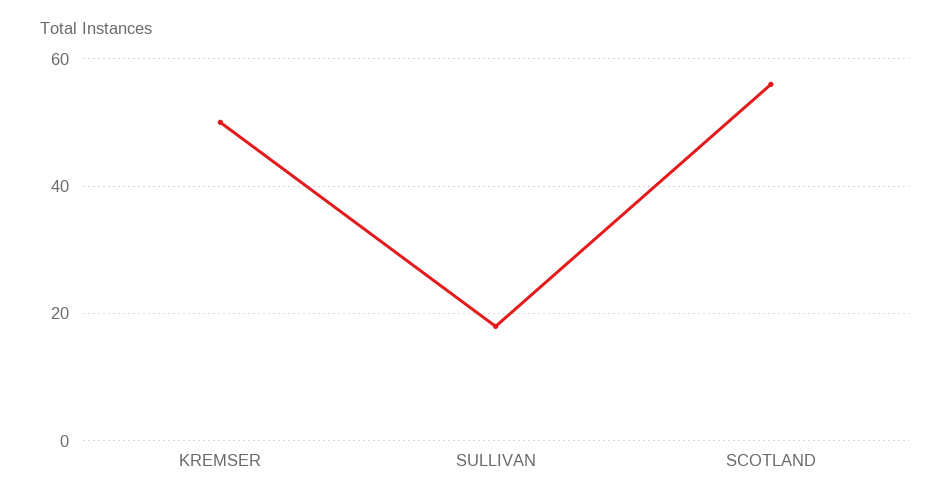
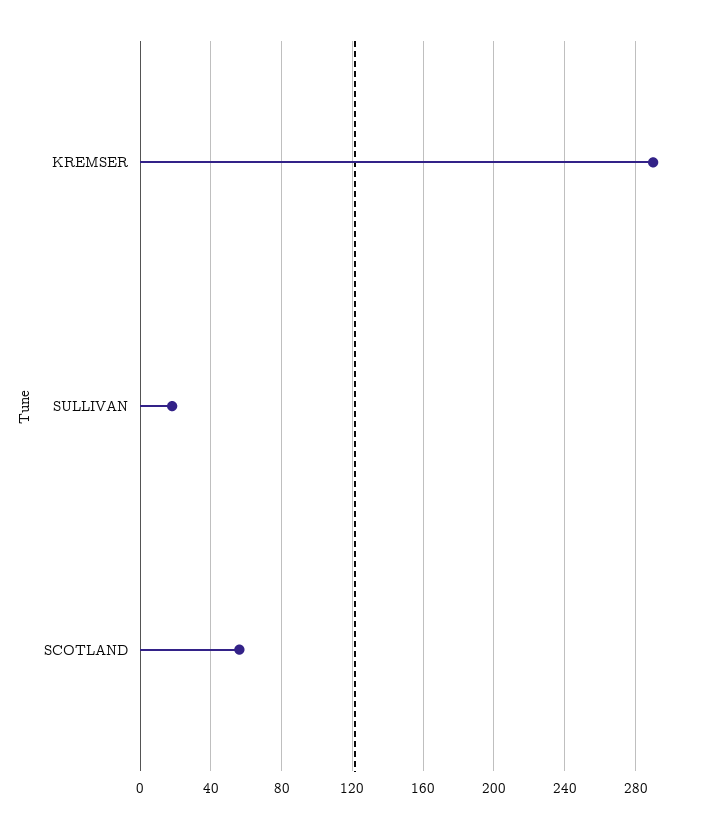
  {
-   "KREMSER": 50,
+   "KREMSER": 290,
    "SULLIVAN": 20,
    "SCOTLAND": 55
  }

